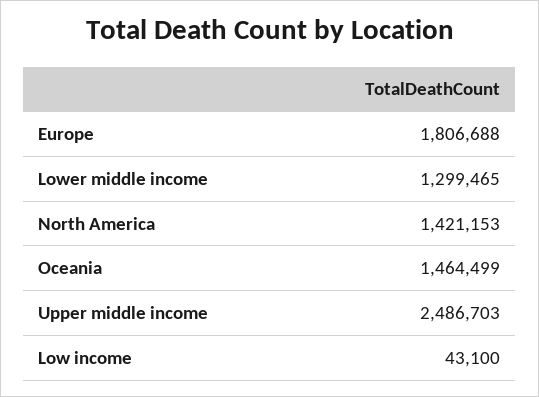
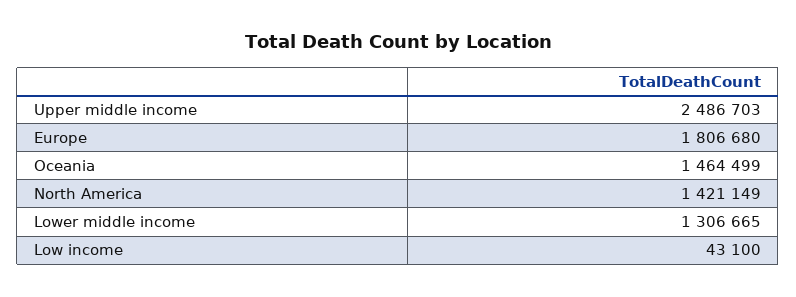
  {
-   "Europe": 1806688,
+   "Europe": 1806680,
-   "Lower middle income": 1299465,
+   "Lower middle income": 1306665,
-   "North America": 1421153,
+   "North America": 1421149,
    "Oceania": 1464499,
    "Upper middle income": 2486703,
    "Low income": 43100
  }

